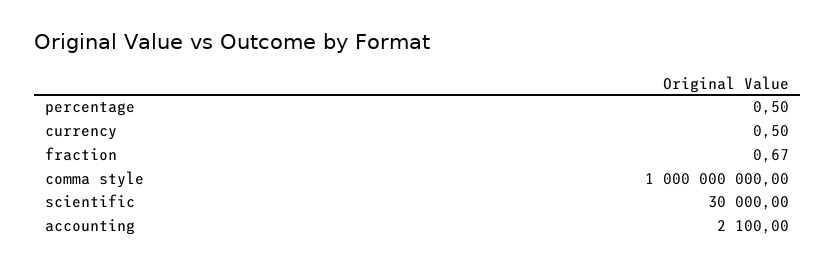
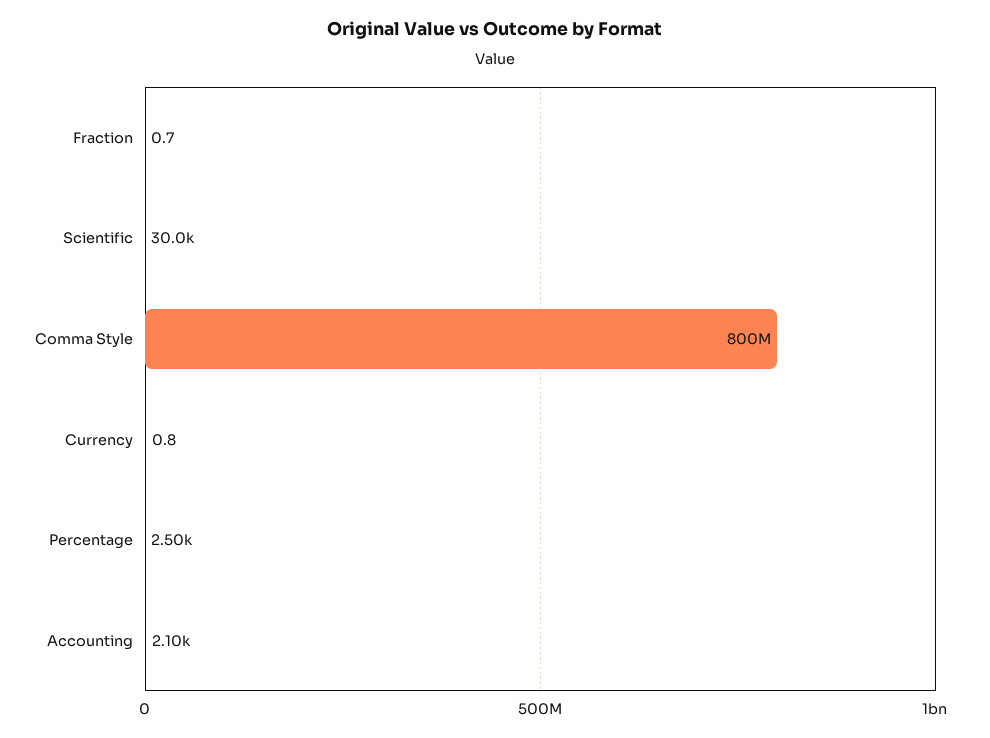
  {
-   "percentage": 0.5,
+   "percentage": 2500,
-   "currency": 0.5,
+   "currency": 0.8,
    "fraction": 0.67,
-   "comma style": 1000000000,
+   "comma style": 800000000,
    "scientific": 30000,
    "accounting": 2100
  }

